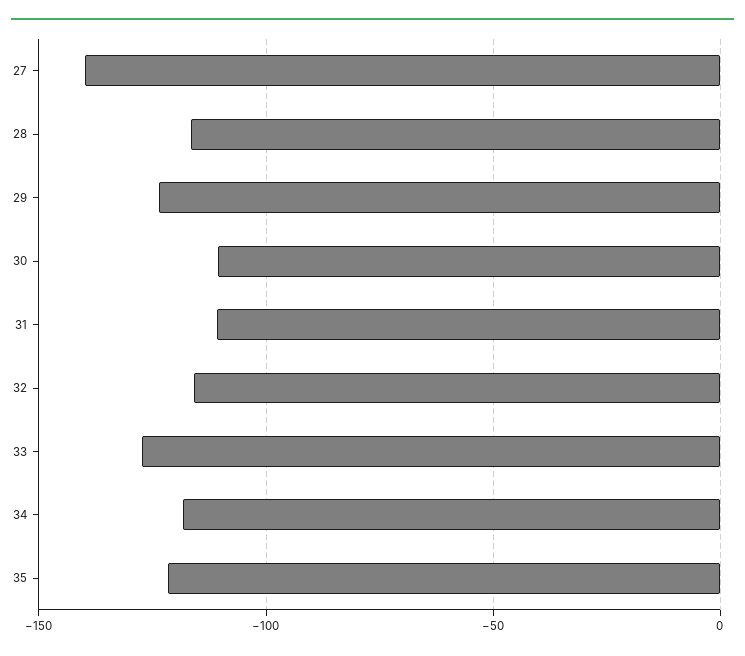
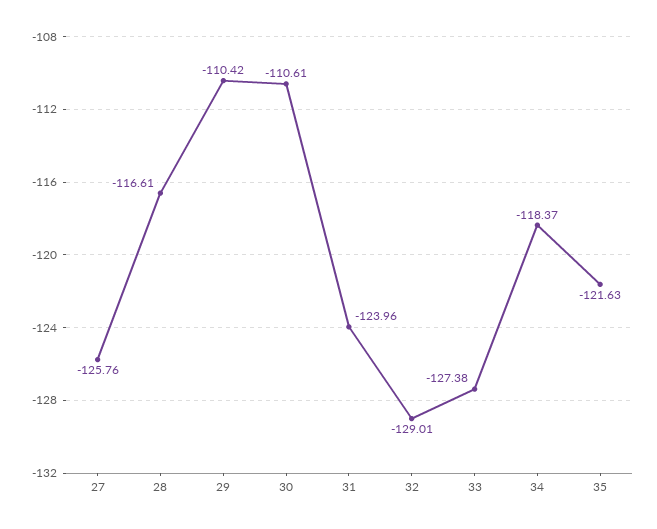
  {
-   "27": -140,
+   "27": -125.76,
    "28": -116.61,
-   "29": -125,
+   "29": -110.42,
    "30": -110.61,
-   "31": -110,
+   "31": -123.96,
-   "32": -115,
+   "32": -129.01,
    "33": -127.38,
    "34": -118.37,
    "35": -121.63
  }

